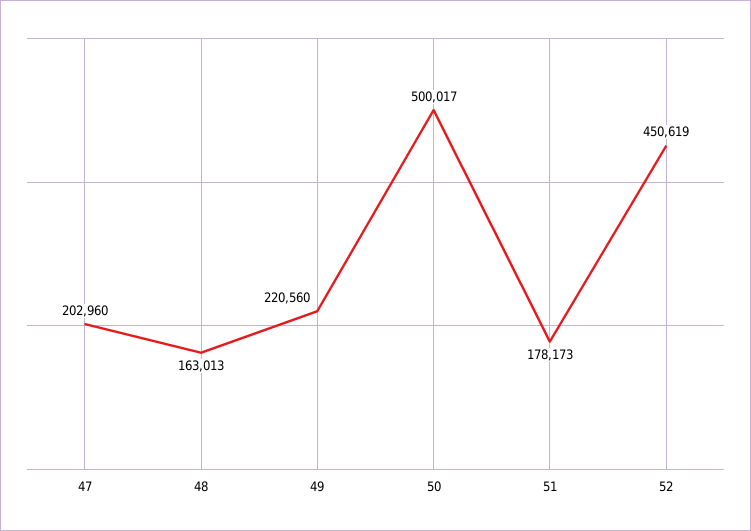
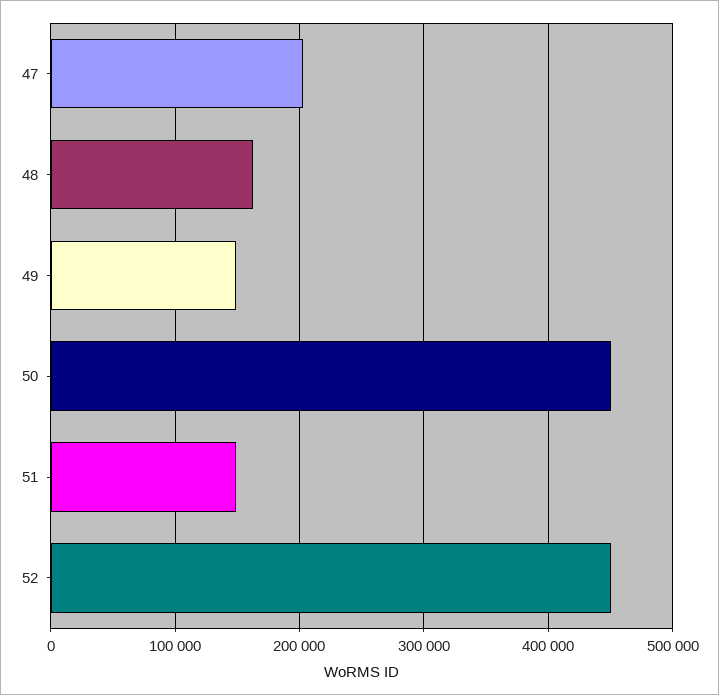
  {
    "47": 202960,
    "48": 163013,
-   "49": 220560,
+   "49": 150000,
-   "50": 500017,
+   "50": 450000,
-   "51": 178173,
+   "51": 150000,
    "52": 450619
  }

